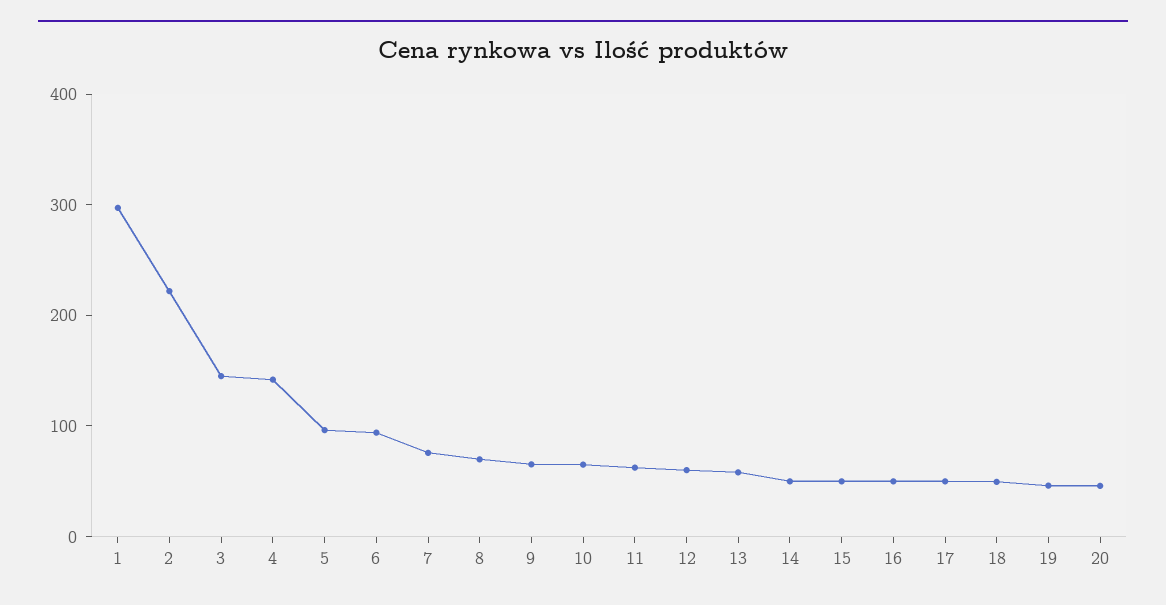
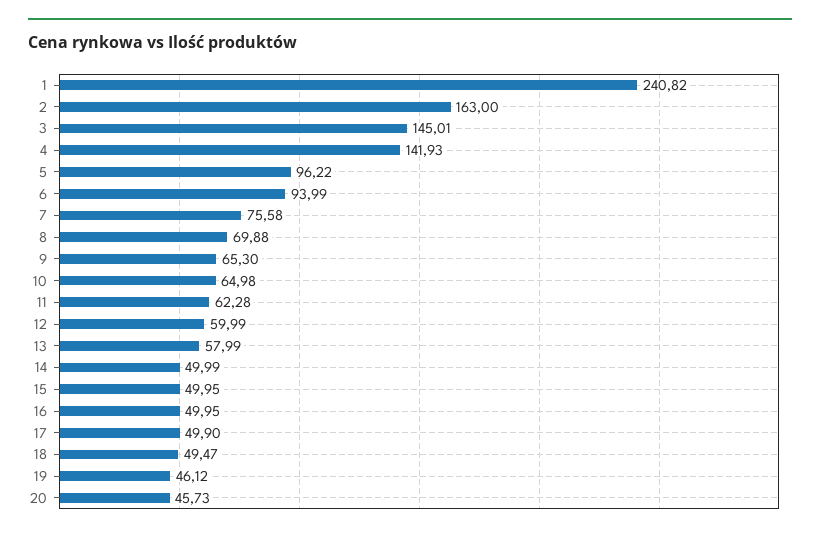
  {
-   "1": 300,
+   "1": 240.82,
-   "2": 220,
+   "2": 163,
    "3": 145.01,
    "4": 141.93,
    "5": 96.22,
    "6": 93.99,
    "7": 75.58,
    "8": 69.88,
    "9": 65.3,
    "10": 64.98,
    "11": 62.28,
    "12": 59.99,
    "13": 57.99,
    "14": 49.99,
    "15": 49.95,
    "16": 49.95,
    "17": 49.9,
    "18": 49.47,
    "19": 46.12,
    "20": 45.73
  }

